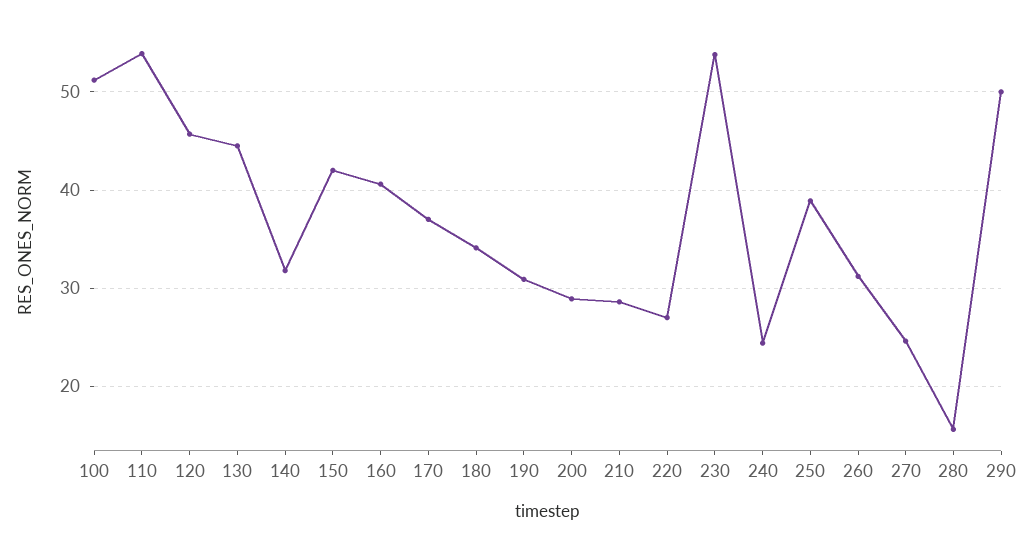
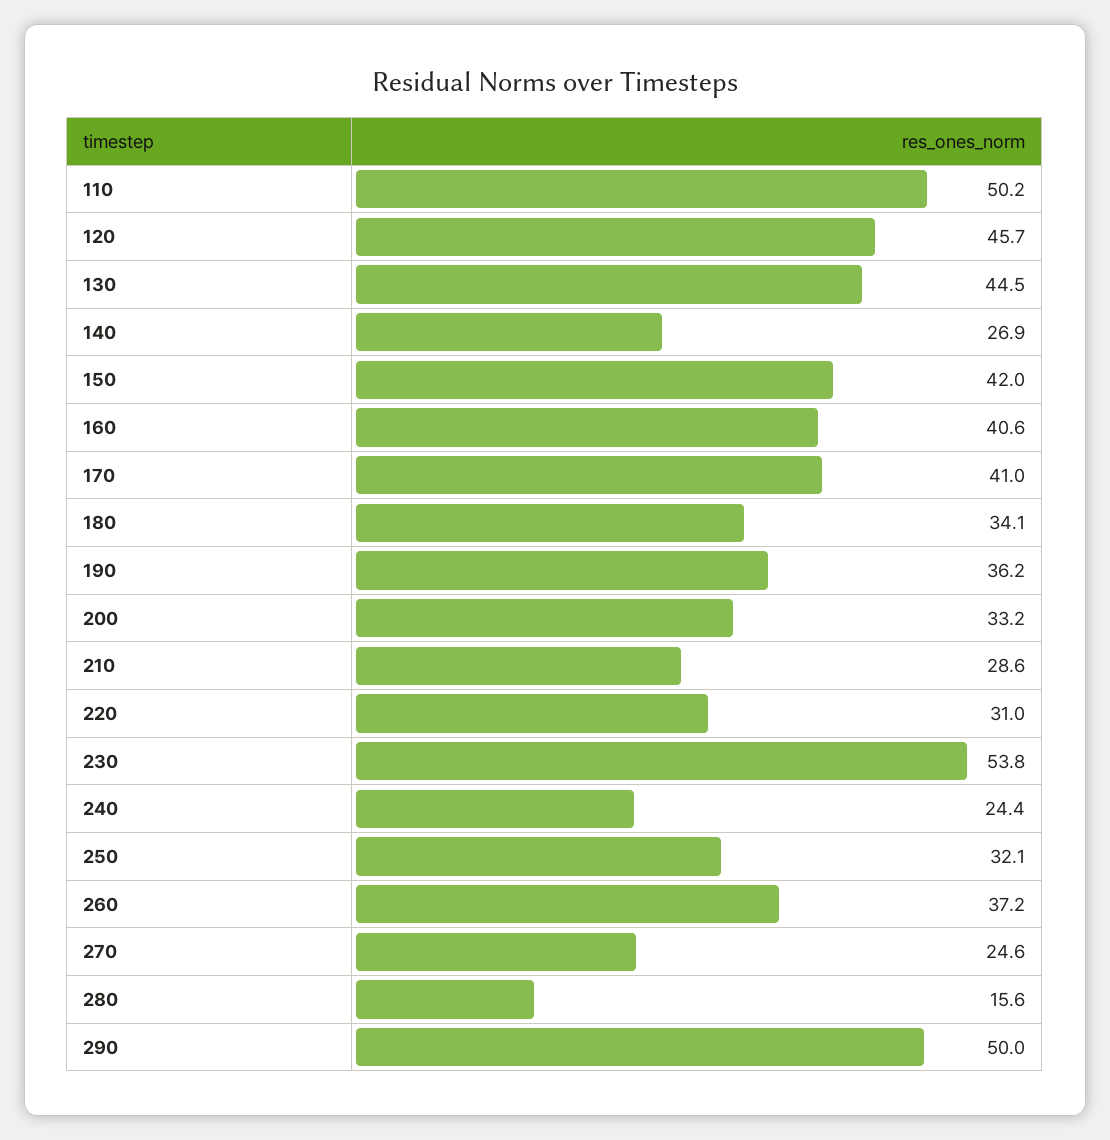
  {
-   "100": 51,
-   "110": 54,
+   "110": 50.2,
    "120": 45.7,
    "130": 44.5,
-   "140": 32,
+   "140": 26.9,
    "150": 42,
    "160": 40.6,
-   "170": 37,
+   "170": 41,
    "180": 34.1,
-   "190": 31,
+   "190": 36.2,
-   "200": 29,
+   "200": 33.2,
    "210": 28.6,
-   "220": 27,
+   "220": 31,
    "230": 53.8,
    "240": 24.4,
-   "250": 39,
+   "250": 32.1,
-   "260": 31,
+   "260": 37.2,
    "270": 24.6,
    "280": 15.6,
    "290": 50
  }

